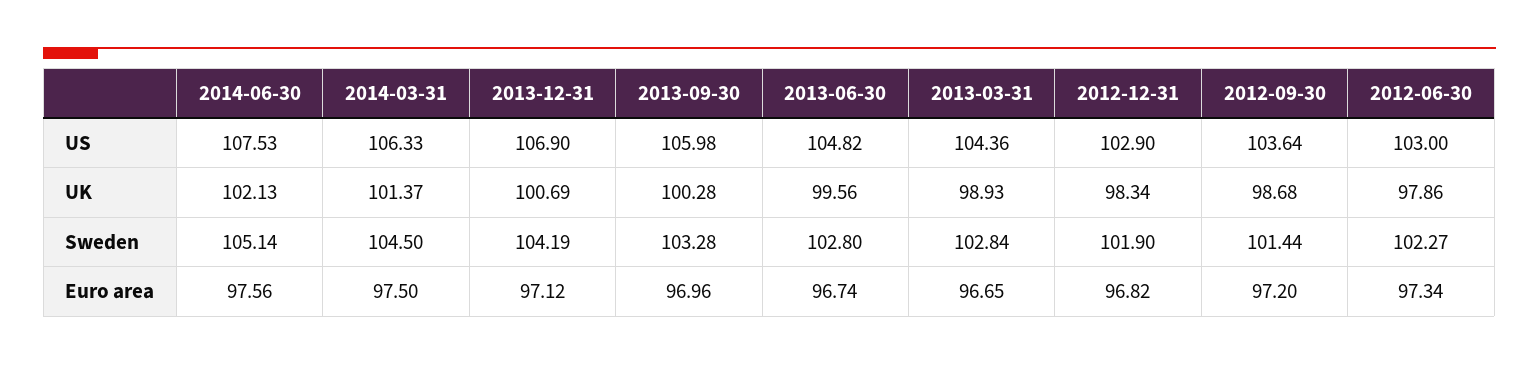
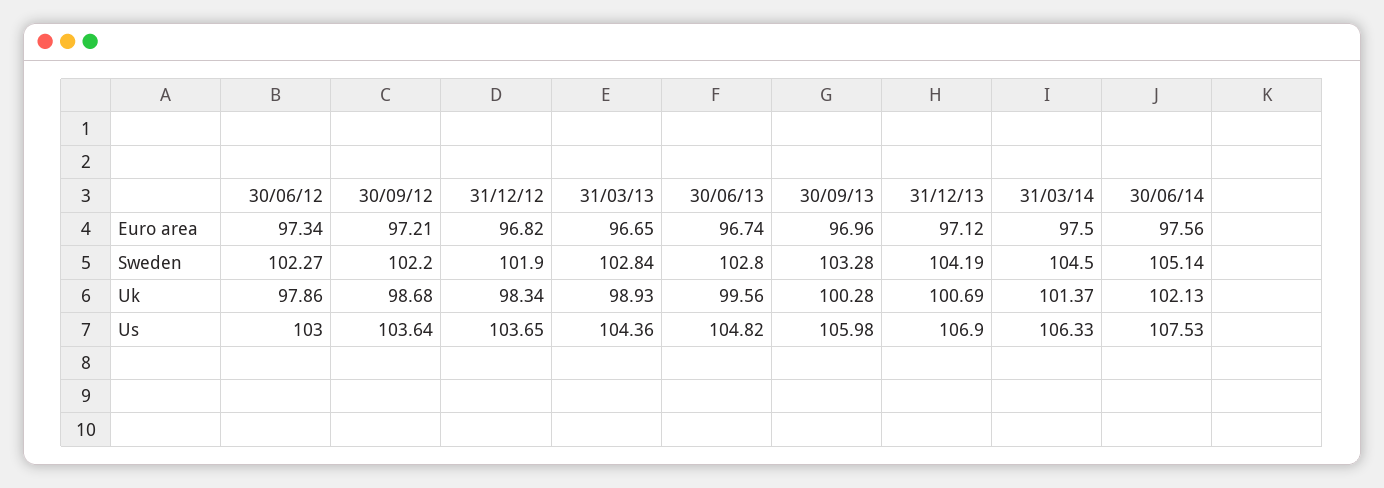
  {
    "2014-06-30": {
      "US": 107.53,
      "UK": 102.13,
      "Sweden": 105.14,
      "Euro area": 97.56
    },
    "2014-03-31": {
      "US": 106.33,
      "UK": 101.37,
      "Sweden": 104.5,
      "Euro area": 97.5
    },
    "2013-12-31": {
      "US": 106.9,
      "UK": 100.69,
      "Sweden": 104.19,
      "Euro area": 97.12
    },
    "2013-09-30": {
      "US": 105.98,
      "UK": 100.28,
      "Sweden": 103.28,
      "Euro area": 96.96
    },
    "2013-06-30": {
      "US": 104.82,
      "UK": 99.56,
      "Sweden": 102.8,
      "Euro area": 96.74
    },
    "2013-03-31": {
      "US": 104.36,
      "UK": 98.93,
      "Sweden": 102.84,
      "Euro area": 96.65
    },
    "2012-12-31": {
-     "US": 102.9,
+     "US": 103.65,
      "UK": 98.34,
      "Sweden": 101.9,
      "Euro area": 96.82
    },
    "2012-09-30": {
      "US": 103.64,
      "UK": 98.68,
-     "Sweden": 101.44,
+     "Sweden": 102.2,
-     "Euro area": 97.2
+     "Euro area": 97.21
    },
    "2012-06-30": {
      "US": 103,
      "UK": 97.86,
      "Sweden": 102.27,
      "Euro area": 97.34
    }
  }

